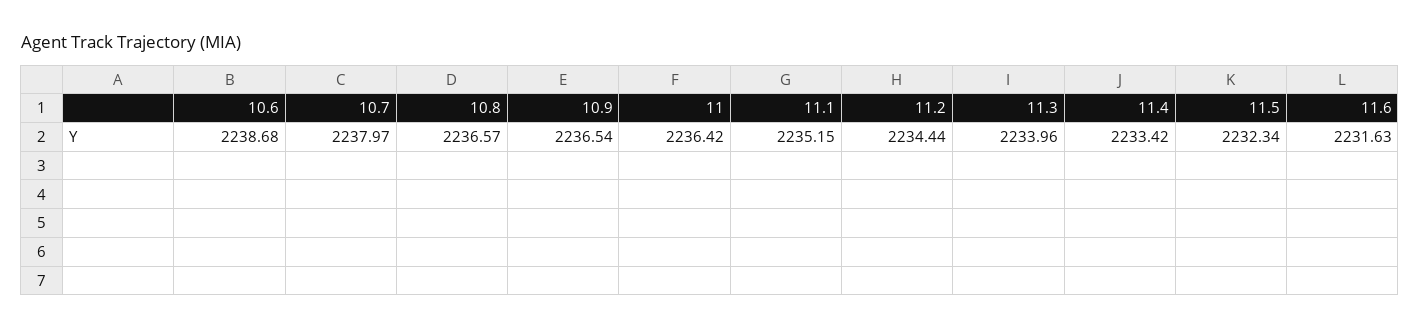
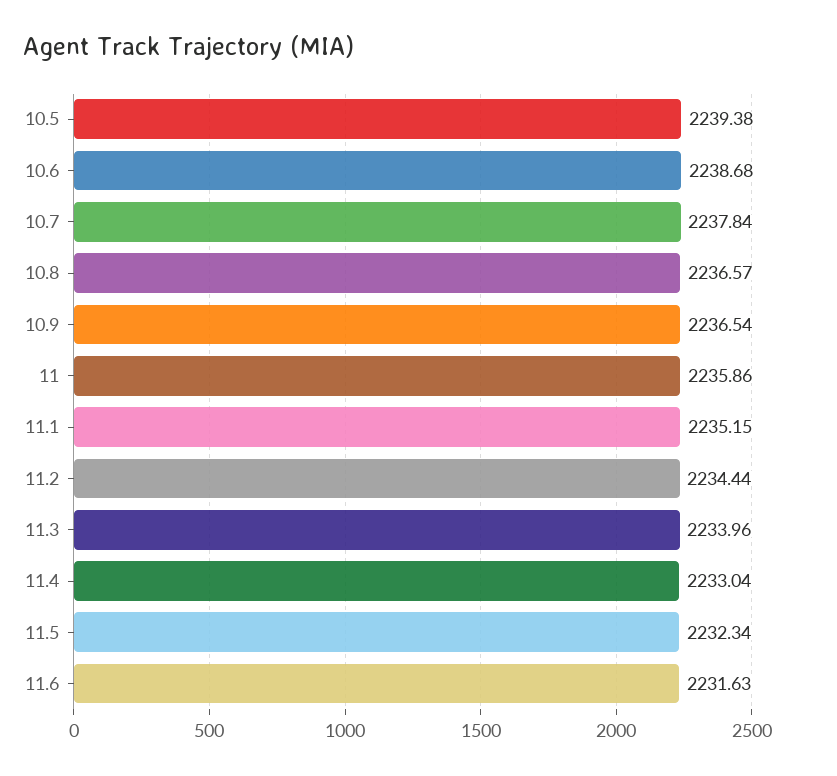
  {
    "10.6": 2238.68,
-   "10.7": 2237.97,
+   "10.7": 2237.84,
    "10.8": 2236.57,
    "10.9": 2236.54,
-   "11": 2236.42,
+   "11": 2235.86,
    "11.1": 2235.15,
    "11.2": 2234.44,
    "11.3": 2233.96,
-   "11.4": 2233.42,
+   "11.4": 2233.04,
    "11.5": 2232.34,
-   "11.6": 2231.63
+   "11.6": 2231.63,
+   "10.5": 2239.38
  }

